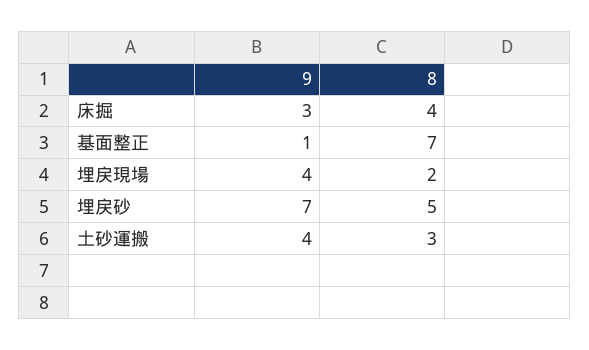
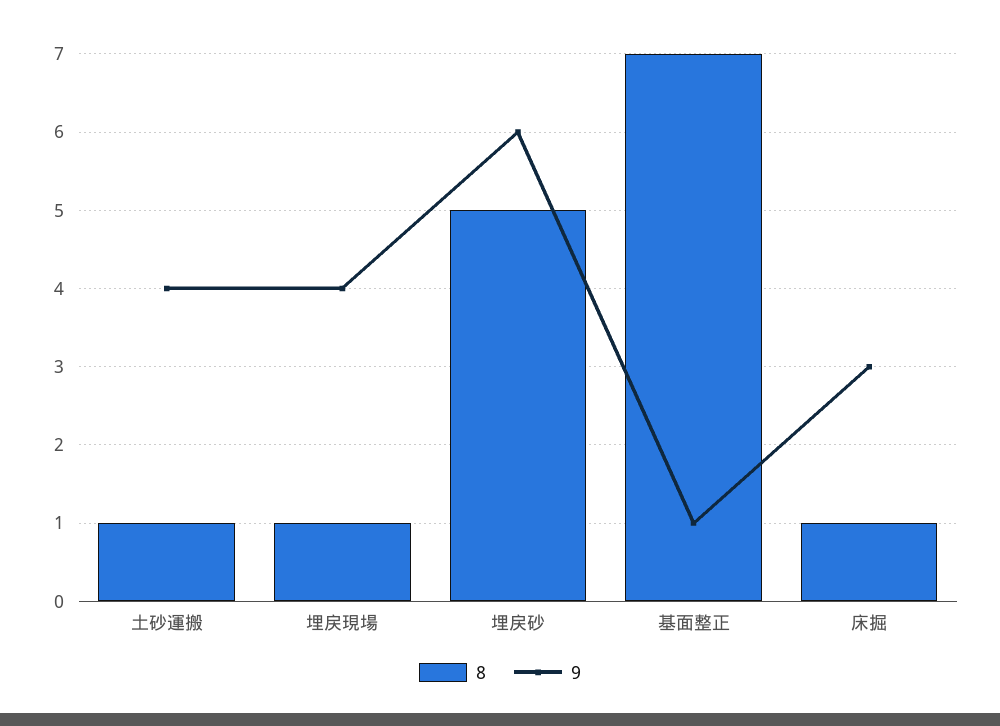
  {
    "9": {
      "床掘": 3,
      "基面整正": 1,
      "埋戻現場": 4,
-     "埋戻砂": 7,
+     "埋戻砂": 6,
      "土砂運搬": 4
    },
    "8": {
-     "床掘": 4,
+     "床掘": 1,
      "基面整正": 7,
-     "埋戻現場": 2,
+     "埋戻現場": 1,
      "埋戻砂": 5,
-     "土砂運搬": 3
+     "土砂運搬": 1
    }
  }

